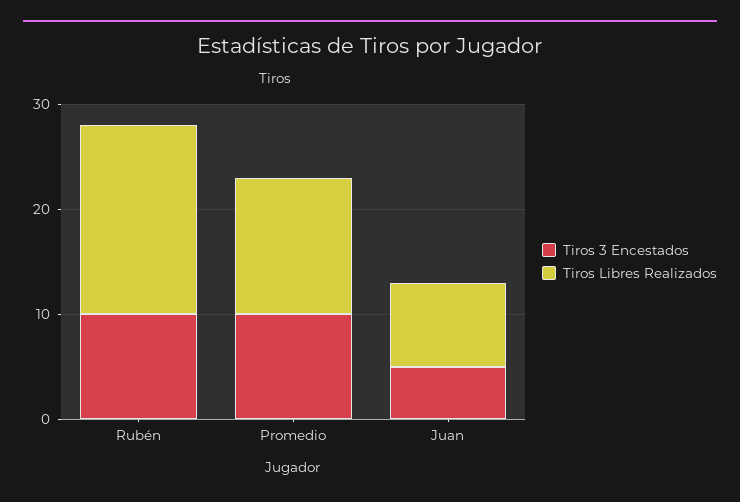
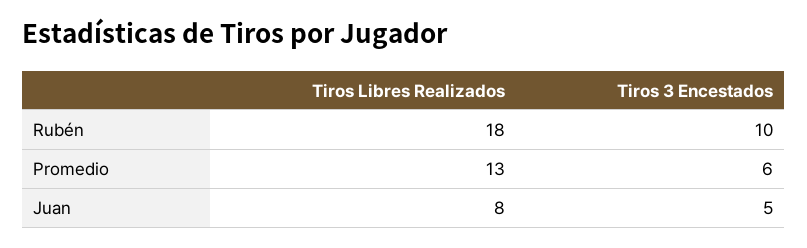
  {
    "Tiros 3 Encestados": {
      "Rubén": 10,
-     "Promedio": 10,
+     "Promedio": 6,
      "Juan": 5
    },
    "Tiros Libres Realizados": {
      "Rubén": 18,
      "Promedio": 13,
      "Juan": 8
    }
  }

